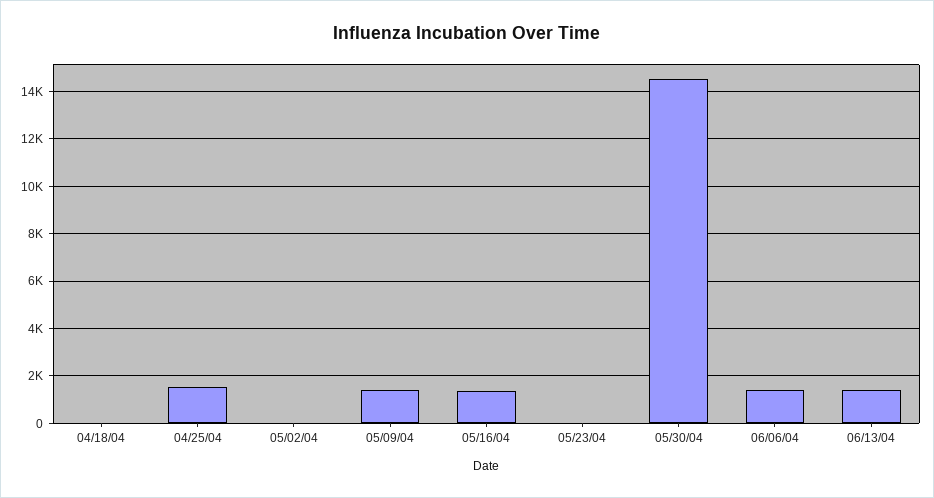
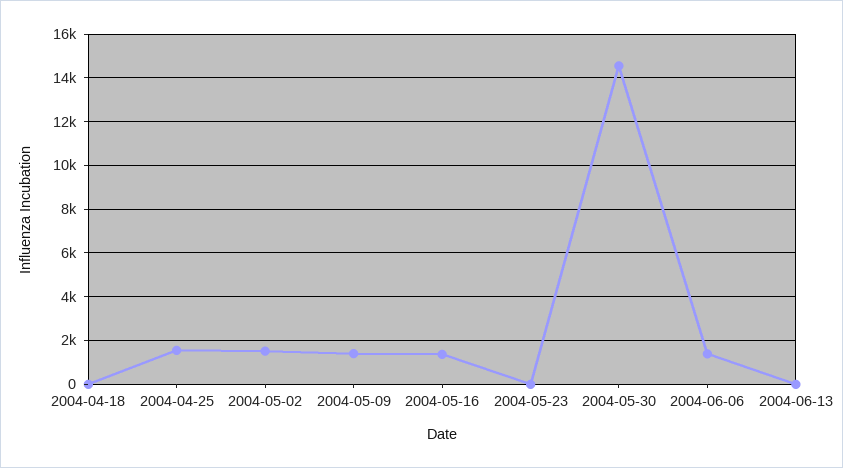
  {
    "04/18/04": 0,
    "04/25/04": 1500,
-   "05/02/04": 0,
+   "05/02/04": 1500,
    "05/09/04": 1500,
    "05/16/04": 1500,
    "05/23/04": 0,
    "05/30/04": 14500,
    "06/06/04": 1500,
-   "06/13/04": 1500
+   "06/13/04": 0
  }

